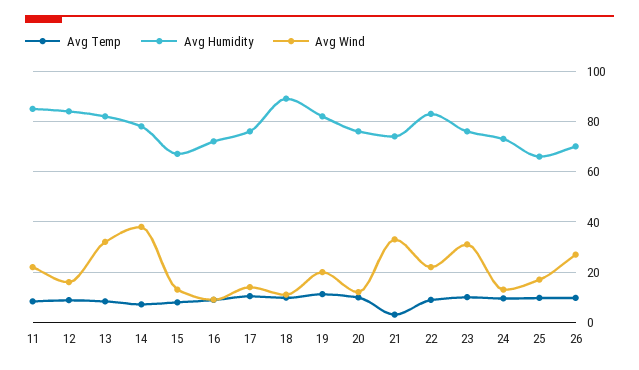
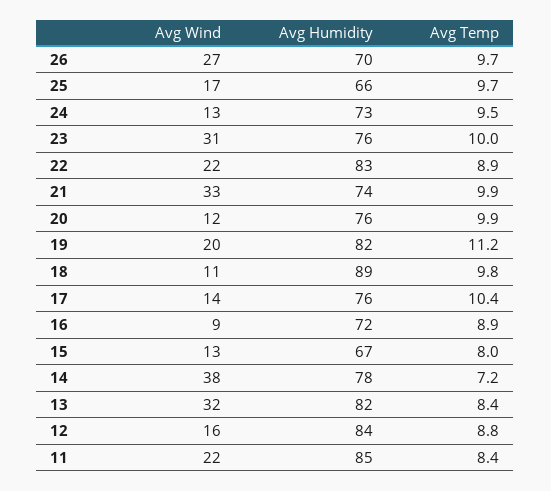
  {
    "Avg Temp": {
      "11": 8.4,
      "12": 8.8,
      "13": 8.4,
      "14": 7.2,
      "15": 8,
      "16": 8.9,
      "17": 10.4,
      "18": 9.8,
      "19": 11.2,
      "20": 9.9,
-     "21": 2.5,
+     "21": 9.9,
      "22": 8.9,
      "23": 10,
      "24": 9.5,
      "25": 9.7,
      "26": 9.7
    },
    "Avg Humidity": {
      "11": 85,
      "12": 84,
      "13": 82,
      "14": 78,
      "15": 67,
      "16": 72,
      "17": 76,
      "18": 89,
      "19": 82,
      "20": 76,
      "21": 74,
      "22": 83,
      "23": 76,
      "24": 73,
      "25": 66,
      "26": 70
    },
    "Avg Wind": {
      "11": 22,
      "12": 16,
      "13": 32,
      "14": 38,
      "15": 13,
      "16": 9,
      "17": 14,
      "18": 11,
      "19": 20,
      "20": 12,
      "21": 33,
      "22": 22,
      "23": 31,
      "24": 13,
      "25": 17,
      "26": 27
    }
  }

